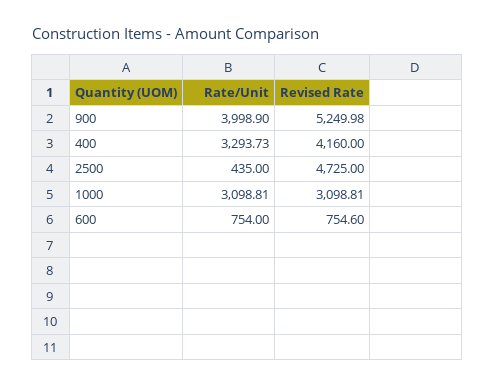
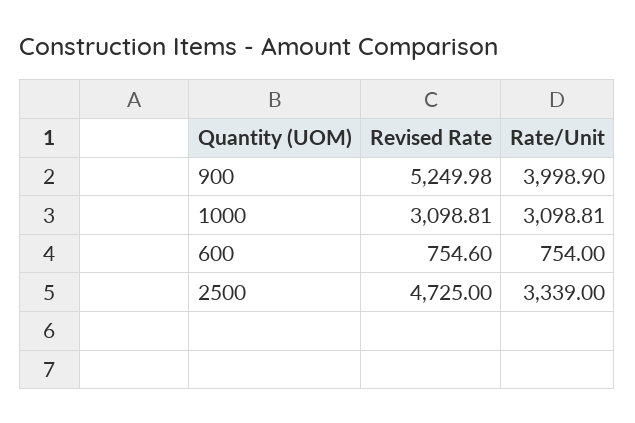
  {
    "Rate/Unit": {
      "900": 3998.9,
-     "400": 3293.73,
-     "2500": 435,
+     "2500": 3339,
      "1000": 3098.81,
      "600": 754
    },
    "Revised Rate": {
      "900": 5249.98,
-     "400": 4160,
      "2500": 4725,
      "1000": 3098.81,
      "600": 754.6
    }
  }

